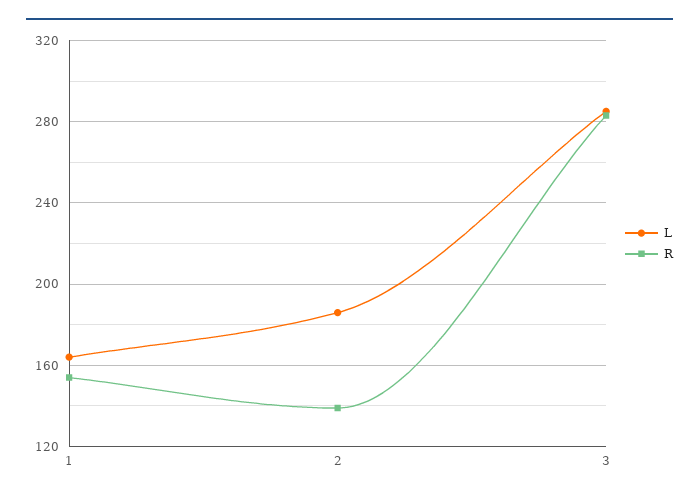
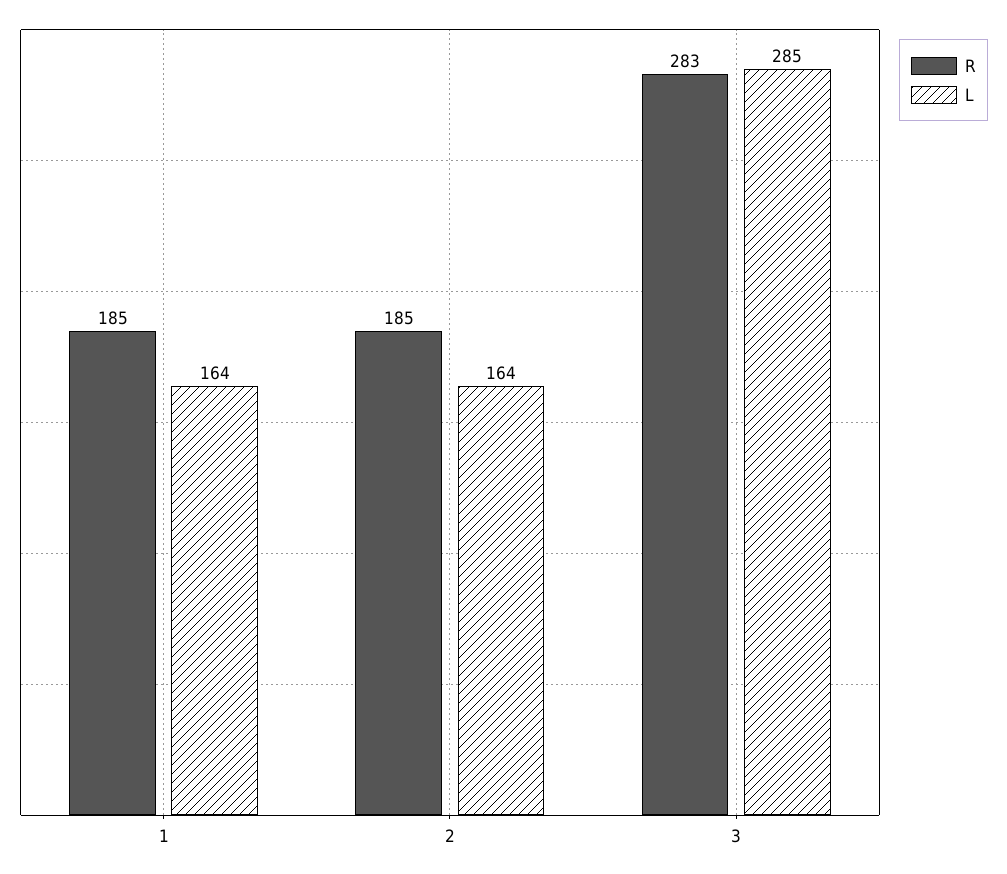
  {
    "L": {
      "1": 164,
-     "2": 185,
+     "2": 164,
      "3": 285
    },
    "R": {
-     "1": 155,
+     "1": 185,
-     "2": 140,
+     "2": 185,
      "3": 283
    }
  }

